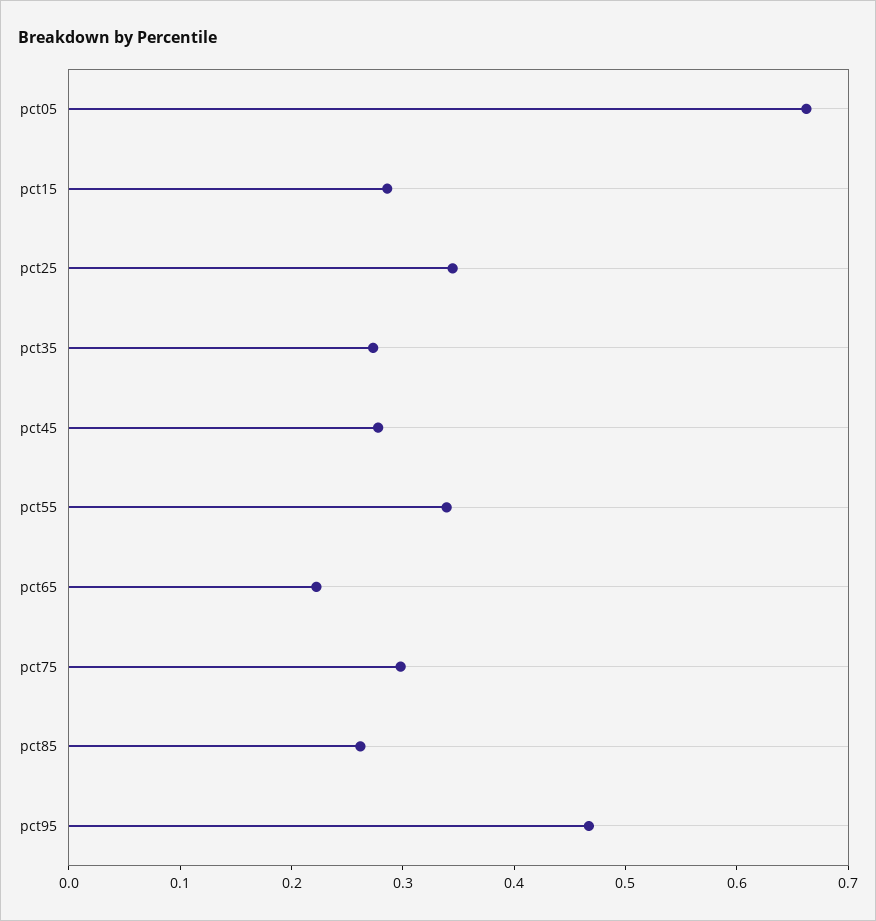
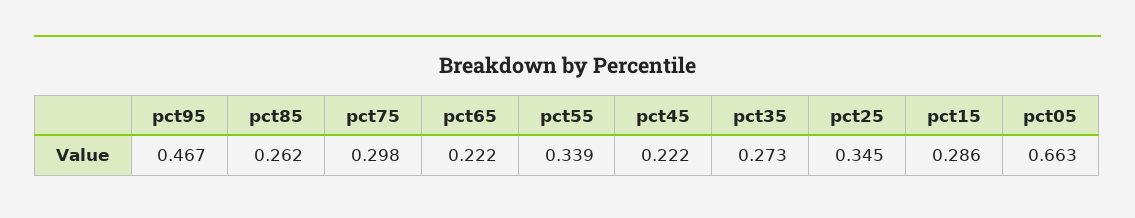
  {
    "pct05": 0.663,
    "pct15": 0.286,
    "pct25": 0.345,
    "pct35": 0.273,
-   "pct45": 0.28,
+   "pct45": 0.222,
    "pct55": 0.339,
    "pct65": 0.222,
    "pct75": 0.298,
    "pct85": 0.262,
    "pct95": 0.467
  }

